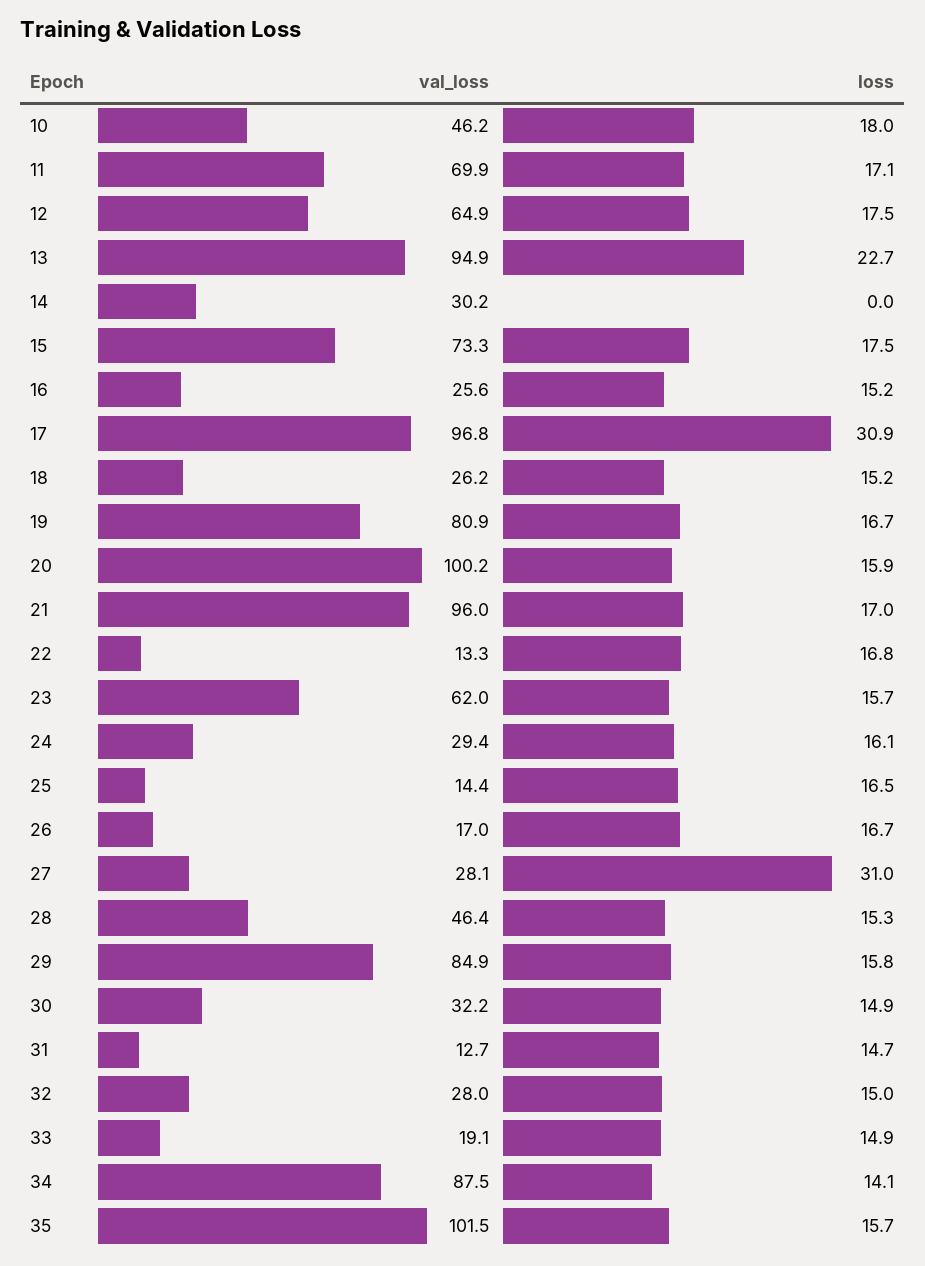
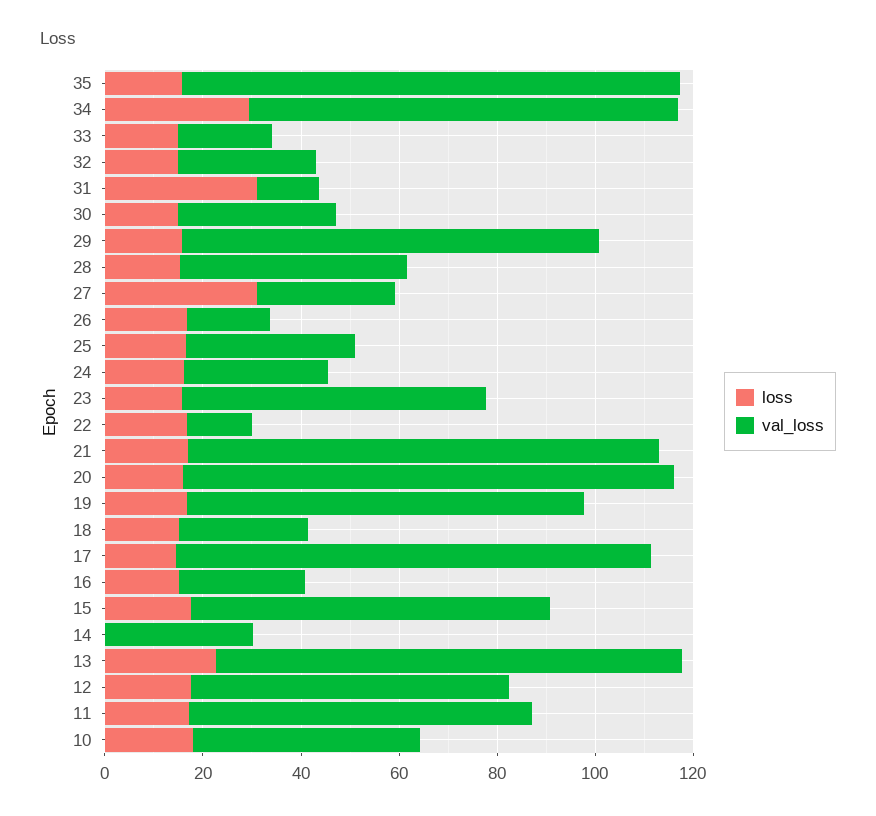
  {
    "val_loss": {
      "10": 46.2,
      "11": 69.9,
      "12": 64.9,
      "13": 94.9,
      "14": 30.2,
      "15": 73.3,
      "16": 25.6,
      "17": 96.8,
      "18": 26.2,
      "19": 80.9,
      "20": 100.2,
      "21": 96,
      "22": 13.3,
      "23": 62,
      "24": 29.4,
-     "25": 14.4,
+     "25": 35,
      "26": 17,
      "27": 28.1,
      "28": 46.4,
      "29": 84.9,
      "30": 32.2,
      "31": 12.7,
      "32": 28,
      "33": 19.1,
      "34": 87.5,
      "35": 101.5
    },
    "loss": {
      "10": 18,
      "11": 17.1,
      "12": 17.5,
      "13": 22.7,
      "14": 0,
      "15": 17.5,
      "16": 15.2,
-     "17": 30.9,
+     "17": 15,
      "18": 15.2,
      "19": 16.7,
      "20": 15.9,
      "21": 17,
      "22": 16.8,
      "23": 15.7,
      "24": 16.1,
      "25": 16.5,
      "26": 16.7,
      "27": 31,
      "28": 15.3,
      "29": 15.8,
      "30": 14.9,
-     "31": 14.7,
+     "31": 30,
      "32": 15,
      "33": 14.9,
-     "34": 14.1,
+     "34": 30,
      "35": 15.7
    }
  }

